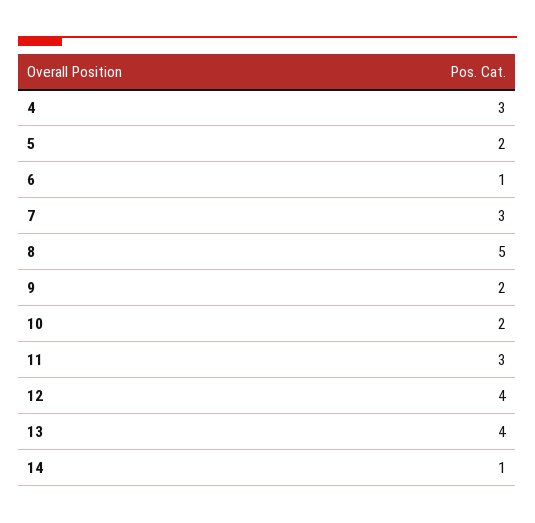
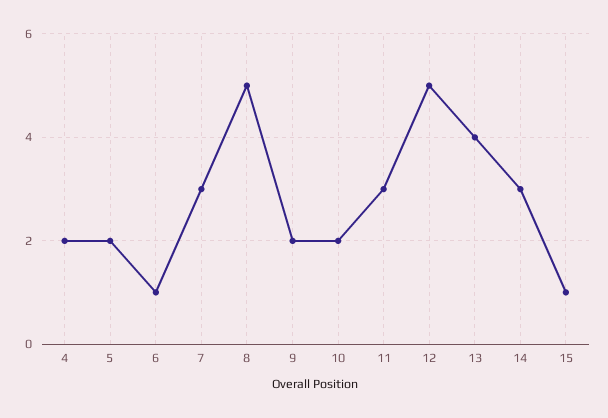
  {
-   "4": 3,
+   "4": 2,
    "5": 2,
    "6": 1,
    "7": 3,
    "8": 5,
    "9": 2,
    "10": 2,
    "11": 3,
-   "12": 4,
+   "12": 5,
    "13": 4,
-   "14": 1
+   "14": 3,
+   "15": 1
  }

